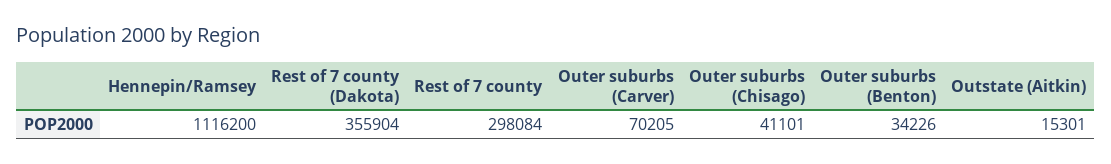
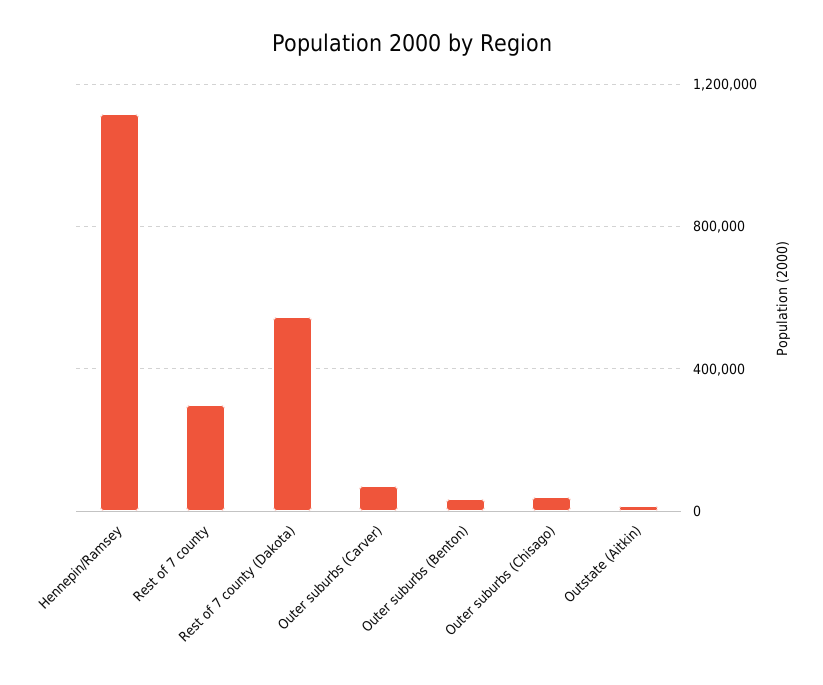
  {
    "Hennepin/Ramsey": 1116200,
-   "Rest of 7 county (Dakota)": 355904,
+   "Rest of 7 county (Dakota)": 550000,
    "Rest of 7 county": 298084,
    "Outer suburbs (Carver)": 70205,
    "Outer suburbs (Chisago)": 41101,
    "Outer suburbs (Benton)": 34226,
    "Outstate (Aitkin)": 15301
  }

